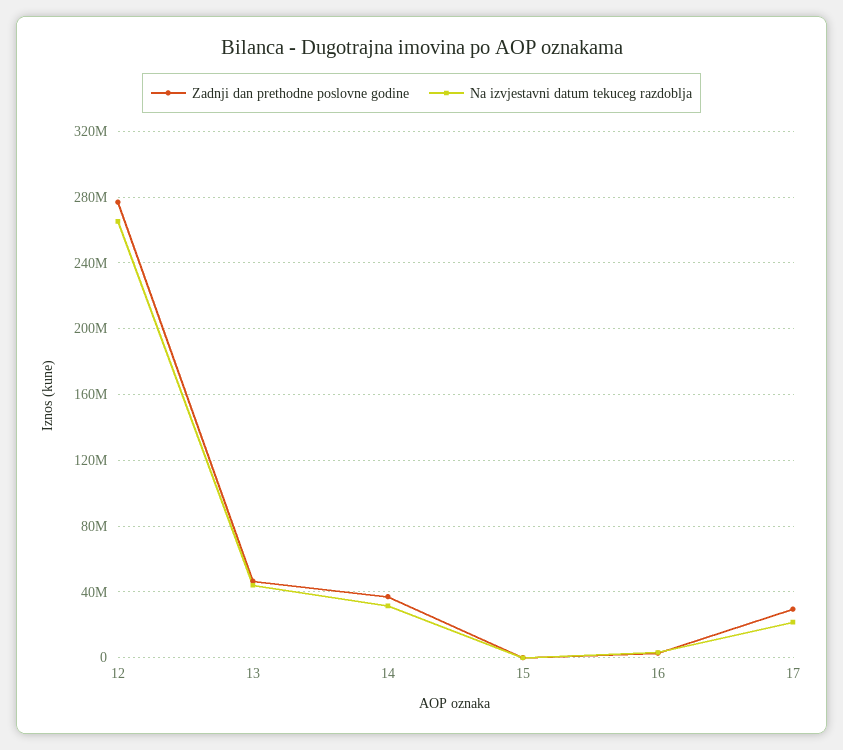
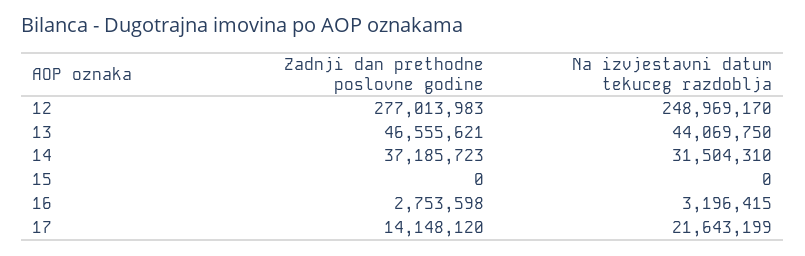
  {
    "Zadnji dan prethodne poslovne godine": {
      "12": 277013983,
      "13": 46555621,
      "14": 37185723,
      "15": 0,
      "16": 2753598,
-     "17": 30000000
+     "17": 14148120
    },
    "Na izvjestavni datum tekuceg razdoblja": {
-     "12": 265000000,
+     "12": 248969170,
      "13": 44069750,
      "14": 31504310,
      "15": 0,
      "16": 3196415,
      "17": 21643199
    }
  }

